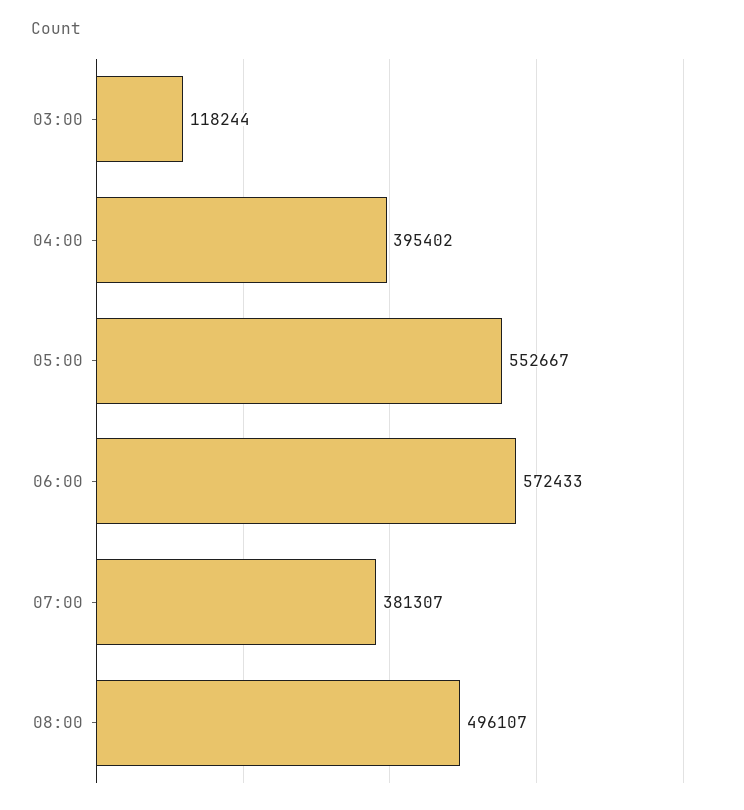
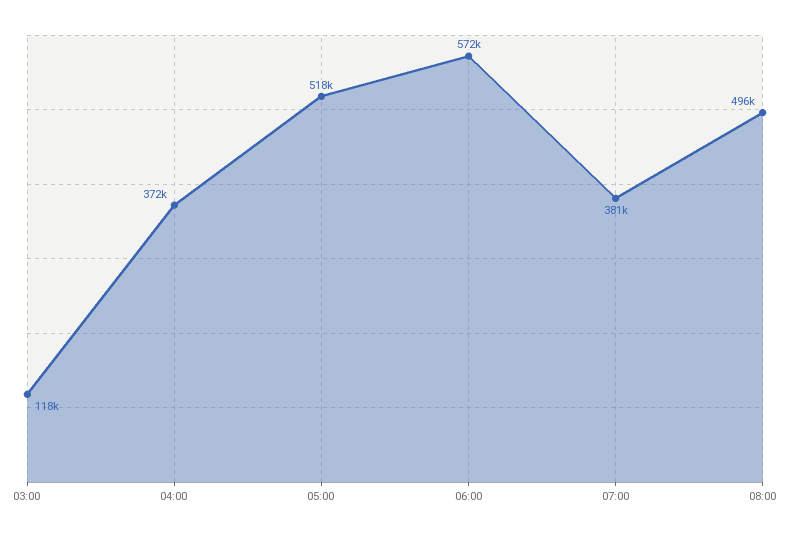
  {
    "03:00": 118244,
-   "04:00": 395402,
+   "04:00": 372000,
-   "05:00": 552667,
+   "05:00": 518000,
    "06:00": 572433,
    "07:00": 381307,
    "08:00": 496107
  }

